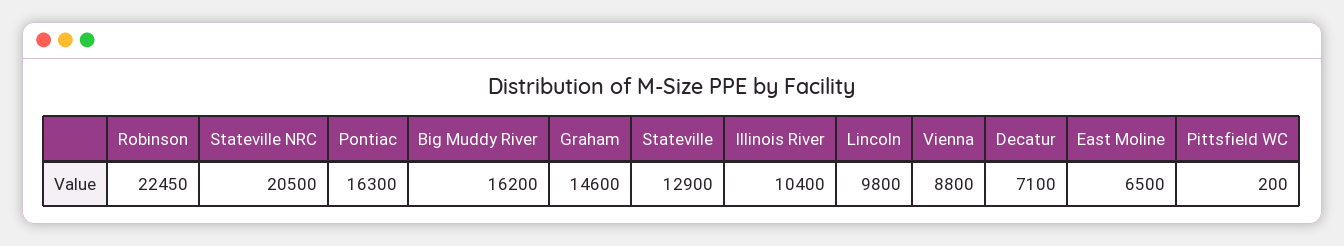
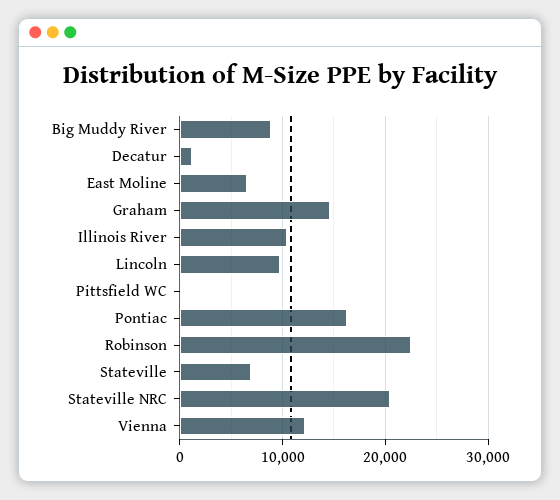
  {
    "Robinson": 22450,
    "Stateville NRC": 20500,
    "Pontiac": 16300,
-   "Big Muddy River": 16200,
+   "Big Muddy River": 9000,
    "Graham": 14600,
-   "Stateville": 12900,
+   "Stateville": 7000,
    "Illinois River": 10400,
    "Lincoln": 9800,
-   "Vienna": 8800,
+   "Vienna": 12000,
-   "Decatur": 7100,
+   "Decatur": 1000,
    "East Moline": 6500,
    "Pittsfield WC": 200
  }

